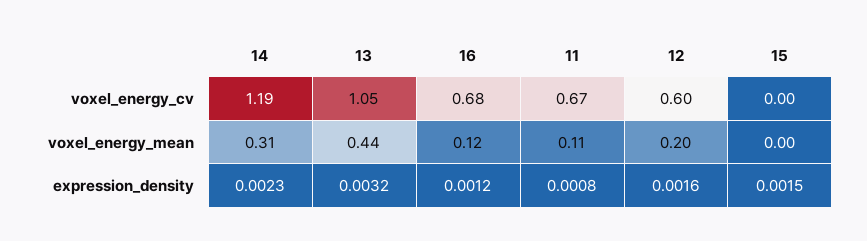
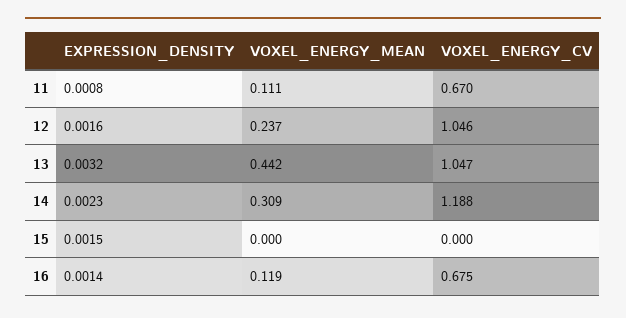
  {
    "14": {
      "voxel_energy_cv": 1.188,
      "voxel_energy_mean": 0.309,
      "expression_density": 0.0023
    },
    "13": {
      "voxel_energy_cv": 1.047,
      "voxel_energy_mean": 0.442,
      "expression_density": 0.0032
    },
    "16": {
      "voxel_energy_cv": 0.675,
      "voxel_energy_mean": 0.119,
-     "expression_density": 0.0012
+     "expression_density": 0.0014
    },
    "11": {
      "voxel_energy_cv": 0.67,
      "voxel_energy_mean": 0.111,
      "expression_density": 0.0008
    },
    "12": {
-     "voxel_energy_cv": 0.6,
+     "voxel_energy_cv": 1.046,
-     "voxel_energy_mean": 0.2,
+     "voxel_energy_mean": 0.237,
      "expression_density": 0.0016
    },
    "15": {
      "voxel_energy_cv": 0,
      "voxel_energy_mean": 0,
      "expression_density": 0.0015
    }
  }

